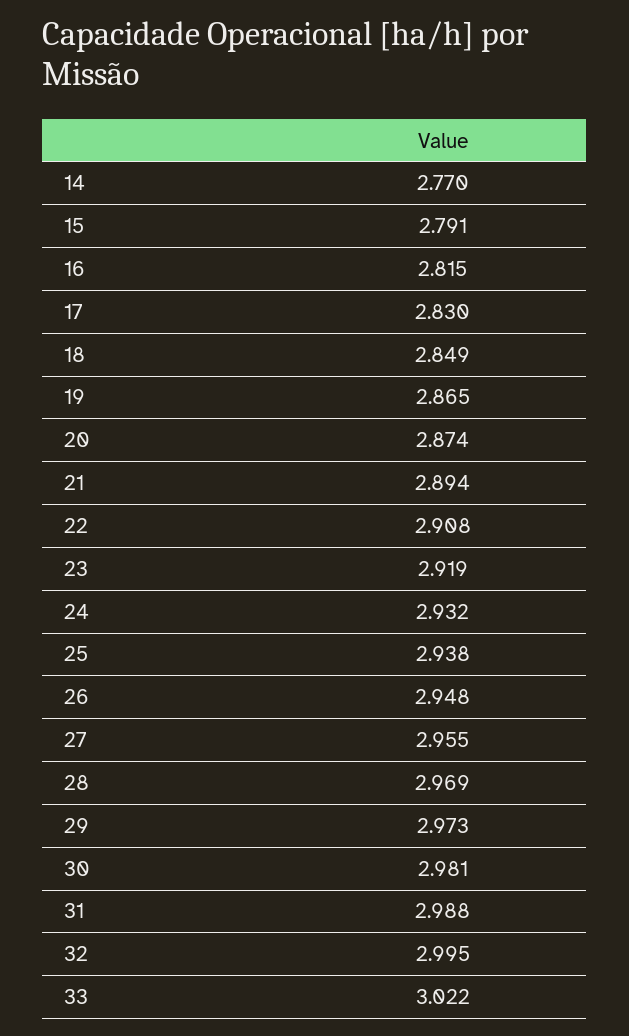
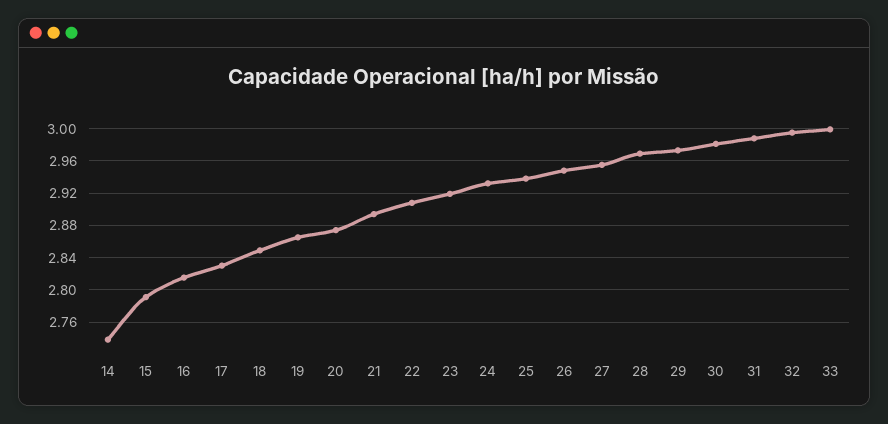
  {
-   "14": 2.77,
+   "14": 2.74,
    "15": 2.791,
    "16": 2.815,
    "17": 2.83,
    "18": 2.849,
    "19": 2.865,
    "20": 2.874,
    "21": 2.894,
    "22": 2.908,
    "23": 2.919,
    "24": 2.932,
    "25": 2.938,
    "26": 2.948,
    "27": 2.955,
    "28": 2.969,
    "29": 2.973,
    "30": 2.981,
    "31": 2.988,
    "32": 2.995,
-   "33": 3.022
+   "33": 3
  }

